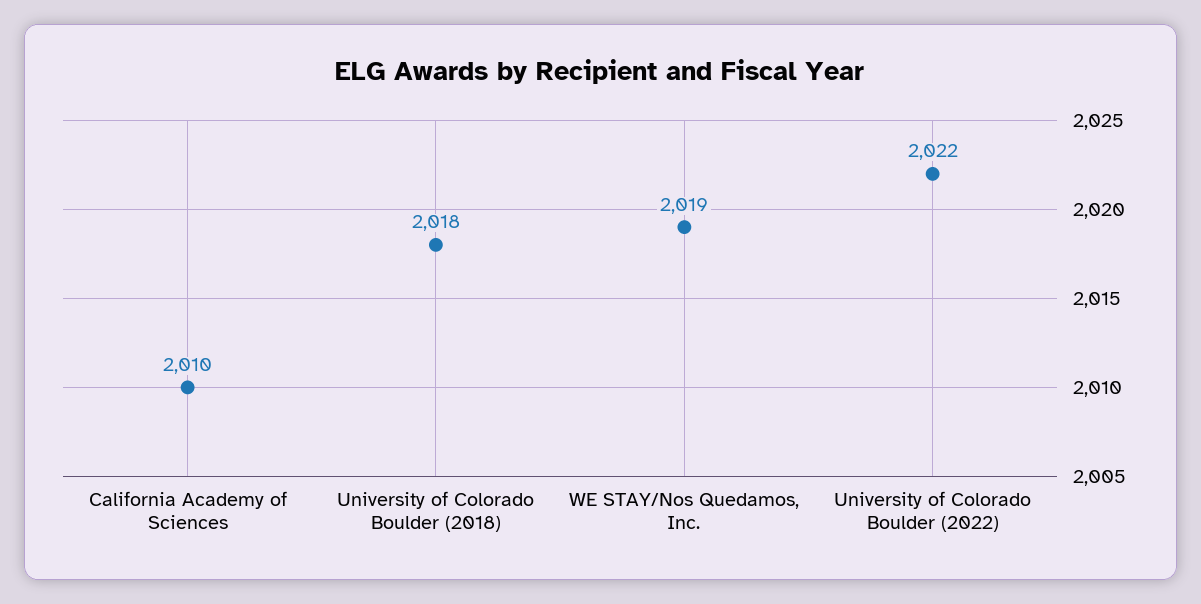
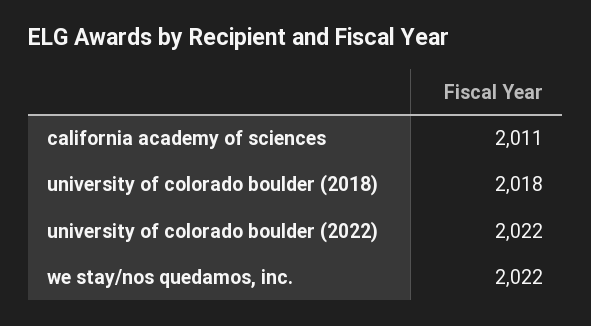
  {
-   "California Academy of Sciences": 2010,
+   "California Academy of Sciences": 2011,
    "University of Colorado Boulder (2018)": 2018,
-   "WE STAY/Nos Quedamos, Inc.": 2019,
+   "WE STAY/Nos Quedamos, Inc.": 2022,
    "University of Colorado Boulder (2022)": 2022
  }

